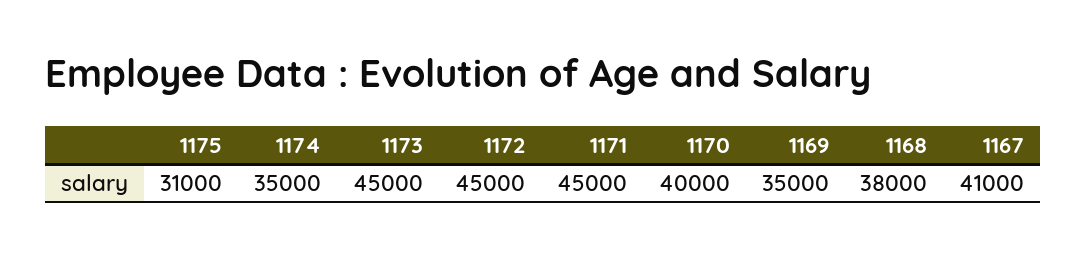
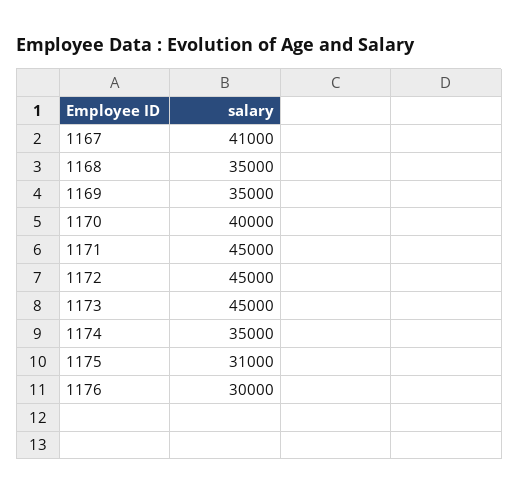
  {
    "1175": 31000,
    "1174": 35000,
    "1173": 45000,
    "1172": 45000,
    "1171": 45000,
    "1170": 40000,
    "1169": 35000,
-   "1168": 38000,
+   "1168": 35000,
-   "1167": 41000
+   "1167": 41000,
+   "1176": 30000
  }

